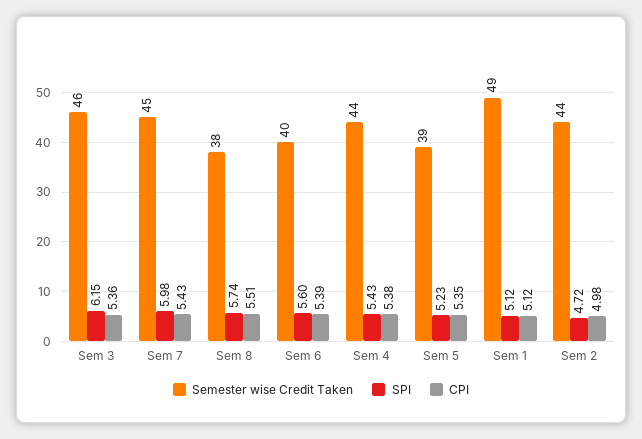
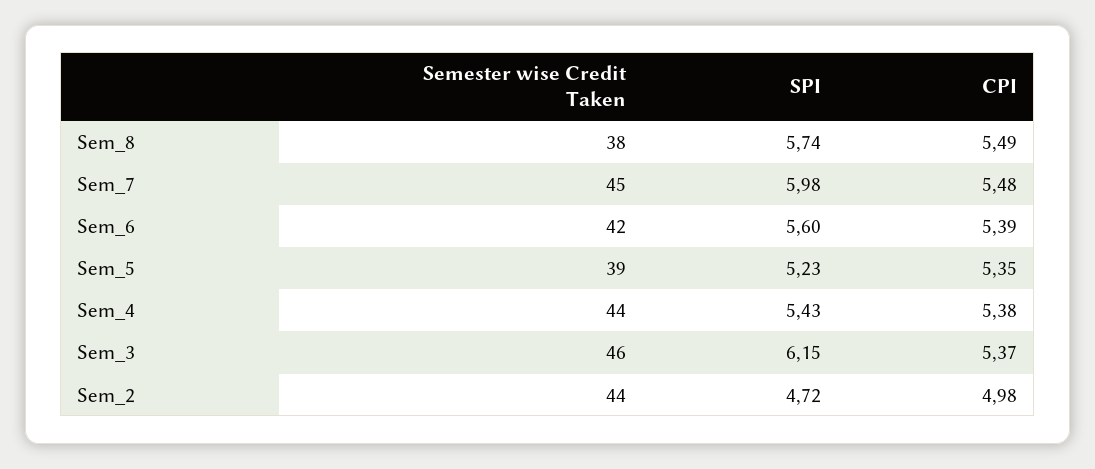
  {
    "Semester wise Credit Taken": {
      "Sem 3": 46,
      "Sem 7": 45,
      "Sem 8": 38,
-     "Sem 6": 40,
+     "Sem 6": 42,
      "Sem 4": 44,
      "Sem 5": 39,
-     "Sem 1": 49,
      "Sem 2": 44
    },
    "SPI": {
      "Sem 3": 6.15,
      "Sem 7": 5.98,
      "Sem 8": 5.74,
      "Sem 6": 5.6,
      "Sem 4": 5.43,
      "Sem 5": 5.23,
-     "Sem 1": 5.12,
      "Sem 2": 4.72
    },
    "CPI": {
-     "Sem 3": 5.36,
+     "Sem 3": 5.37,
-     "Sem 7": 5.43,
+     "Sem 7": 5.48,
-     "Sem 8": 5.51,
+     "Sem 8": 5.49,
      "Sem 6": 5.39,
      "Sem 4": 5.38,
      "Sem 5": 5.35,
-     "Sem 1": 5.12,
      "Sem 2": 4.98
    }
  }

